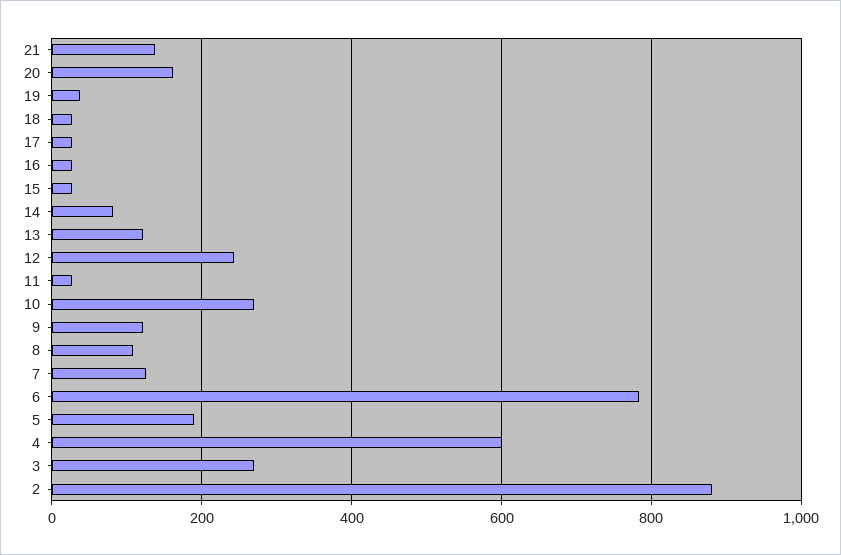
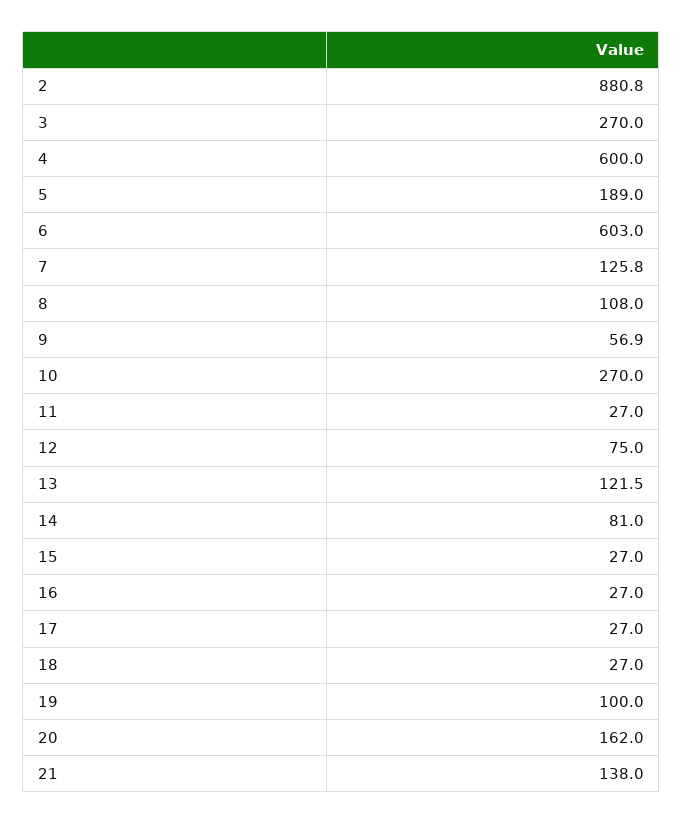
  {
    "21": 138,
    "20": 162,
-   "19": 40,
+   "19": 100,
    "18": 27,
    "17": 27,
    "16": 27,
    "15": 27,
    "14": 81,
    "13": 121.5,
-   "12": 240,
+   "12": 75,
    "11": 27,
    "10": 270,
-   "9": 120,
+   "9": 56.9,
    "8": 108,
    "7": 125.8,
-   "6": 780,
+   "6": 603,
    "5": 189,
    "4": 600,
    "3": 270,
    "2": 880.8
  }

